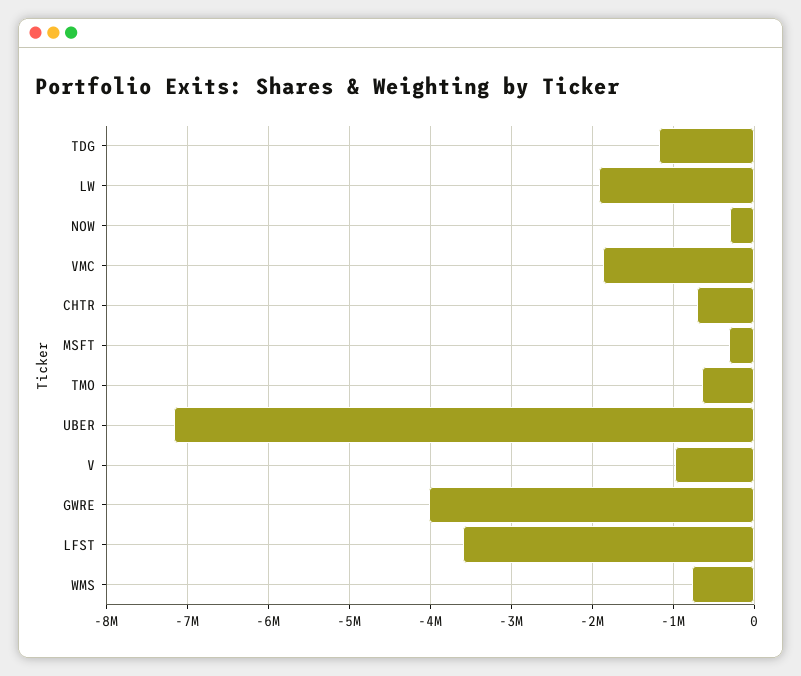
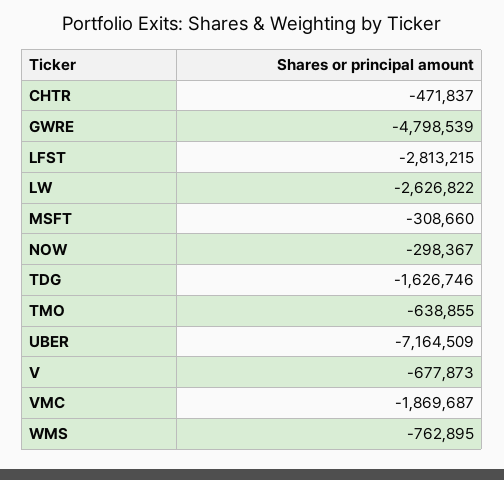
  {
-   "TDG": -1200000,
+   "TDG": -1626746,
-   "LW": -1900000,
+   "LW": -2626822,
    "NOW": -298367,
    "VMC": -1869687,
-   "CHTR": -700000,
+   "CHTR": -471837,
    "MSFT": -308660,
    "TMO": -638855,
    "UBER": -7164509,
-   "V": -1000000,
+   "V": -677873,
-   "GWRE": -4000000,
+   "GWRE": -4798539,
-   "LFST": -3600000,
+   "LFST": -2813215,
    "WMS": -762895
  }

